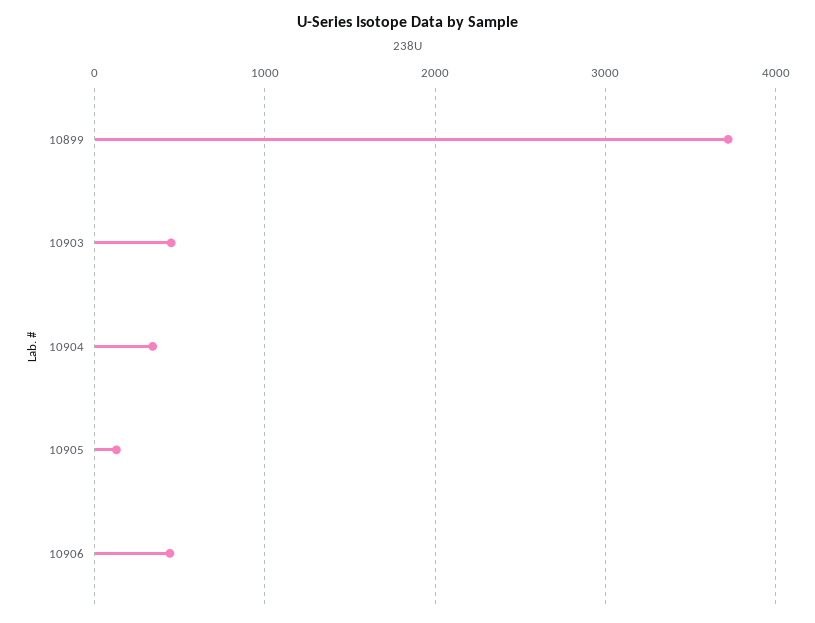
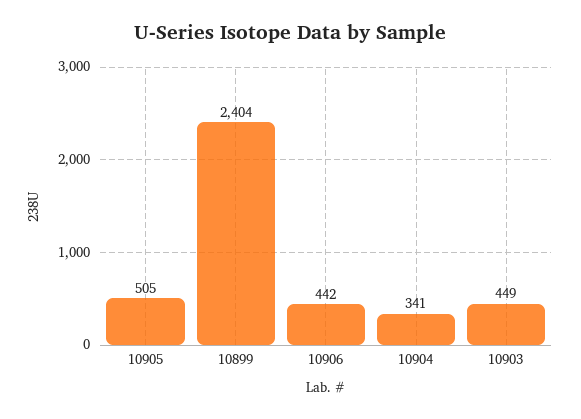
  {
-   "10899": 3700,
+   "10899": 2404,
    "10903": 449,
    "10904": 341,
-   "10905": 100,
+   "10905": 505,
    "10906": 442
  }

